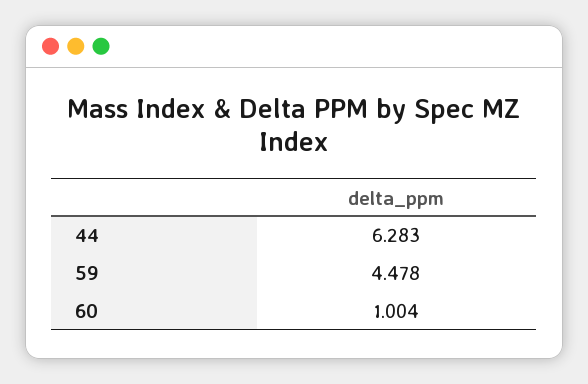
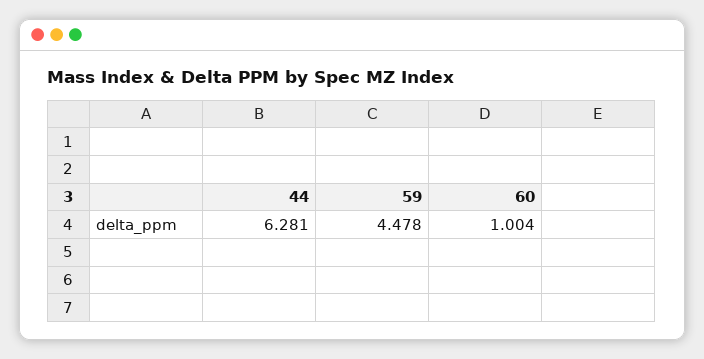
  {
-   "44": 6.283,
+   "44": 6.281,
    "59": 4.478,
    "60": 1.004
  }

